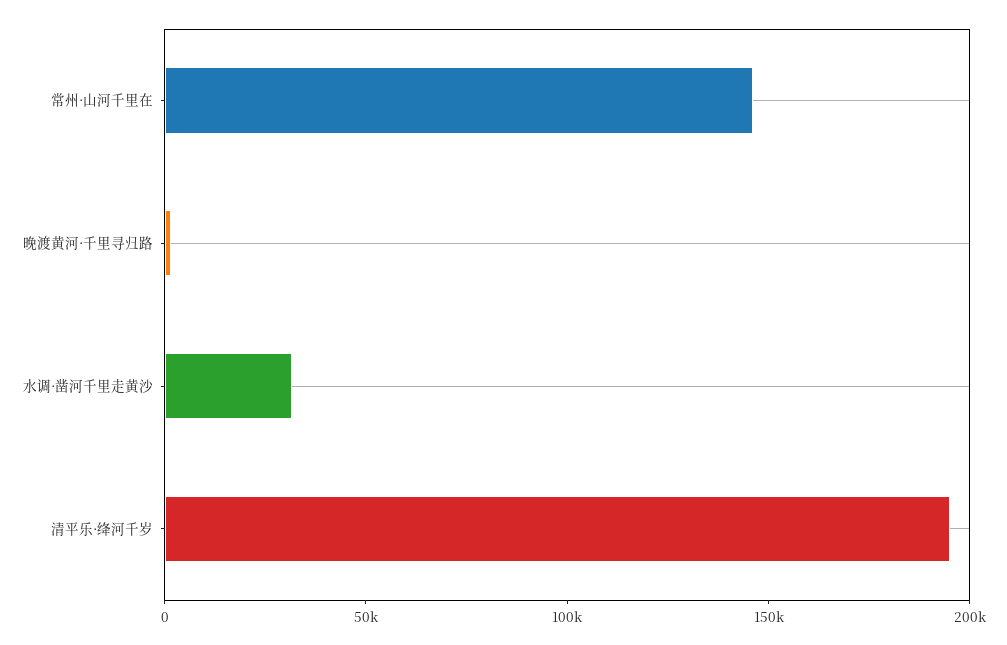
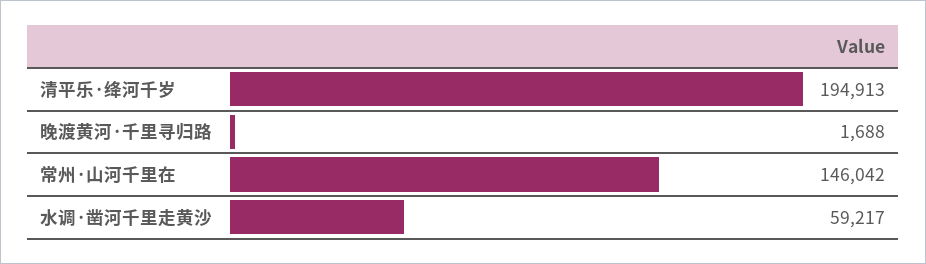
  {
    "常州·山河千里在": 146042,
    "晚渡黄河·千里寻归路": 1688,
-   "水调·凿河千里走黄沙": 30000,
+   "水调·凿河千里走黄沙": 59217,
    "清平乐·绛河千岁": 194913
  }

